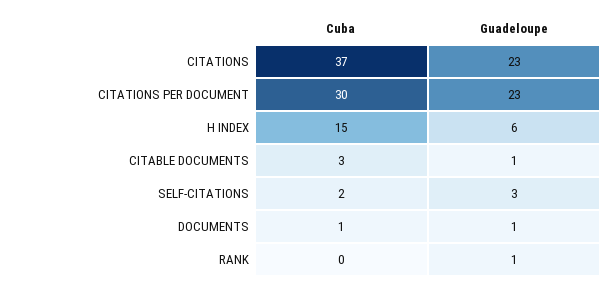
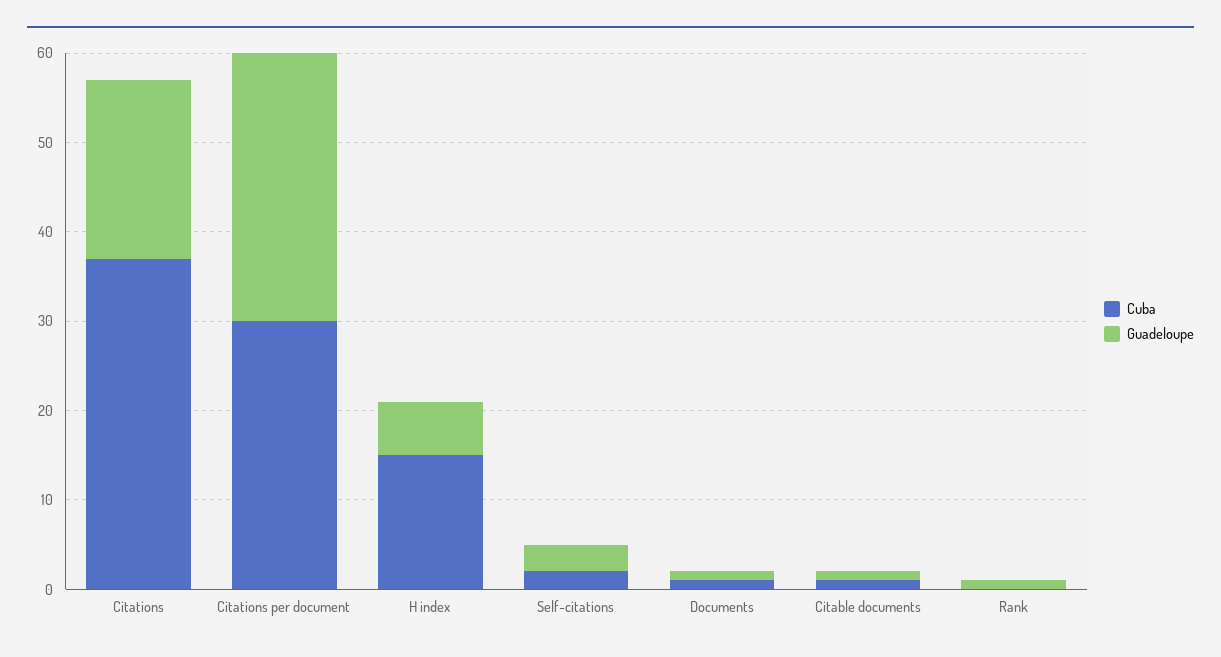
  {
    "Cuba": {
      "CITATIONS": 37,
      "CITATIONS PER DOCUMENT": 30,
      "H INDEX": 15,
-     "CITABLE DOCUMENTS": 3,
+     "CITABLE DOCUMENTS": 1,
      "SELF-CITATIONS": 2,
      "DOCUMENTS": 1,
      "RANK": 0
    },
    "Guadeloupe": {
-     "CITATIONS": 23,
+     "CITATIONS": 20,
-     "CITATIONS PER DOCUMENT": 23,
+     "CITATIONS PER DOCUMENT": 30,
      "H INDEX": 6,
      "CITABLE DOCUMENTS": 1,
      "SELF-CITATIONS": 3,
      "DOCUMENTS": 1,
      "RANK": 1
    }
  }

